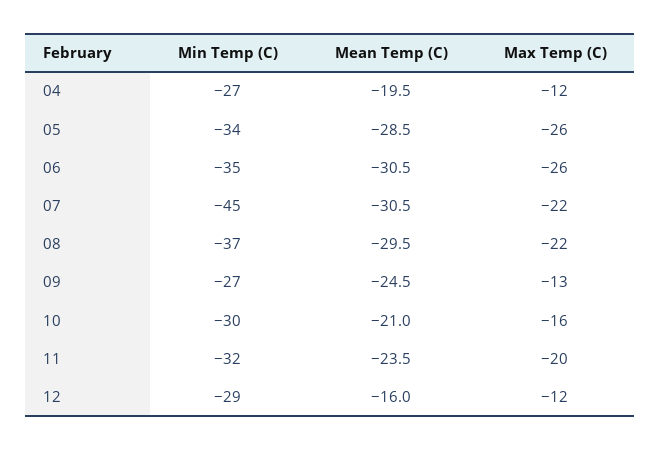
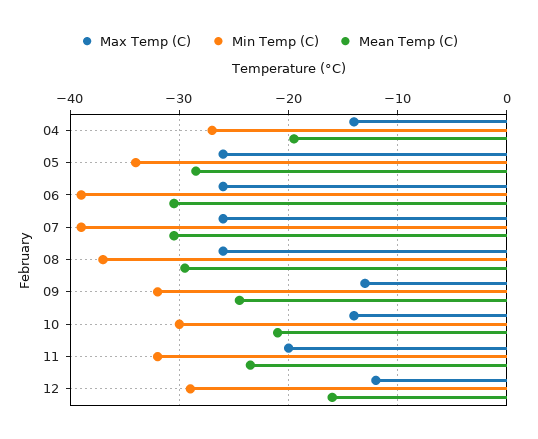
  {
    "Min Temp (C)": {
      "04": -27,
      "05": -34,
-     "06": -35,
+     "06": -39,
-     "07": -45,
+     "07": -39,
      "08": -37,
-     "09": -27,
+     "09": -32,
      "10": -30,
      "11": -32,
      "12": -29
    },
    "Mean Temp (C)": {
      "04": -19.5,
      "05": -28.5,
      "06": -30.5,
      "07": -30.5,
      "08": -29.5,
      "09": -24.5,
      "10": -21,
      "11": -23.5,
      "12": -16
    },
    "Max Temp (C)": {
-     "04": -12,
+     "04": -14,
      "05": -26,
      "06": -26,
-     "07": -22,
+     "07": -26,
-     "08": -22,
+     "08": -26,
      "09": -13,
-     "10": -16,
+     "10": -14,
      "11": -20,
      "12": -12
    }
  }

